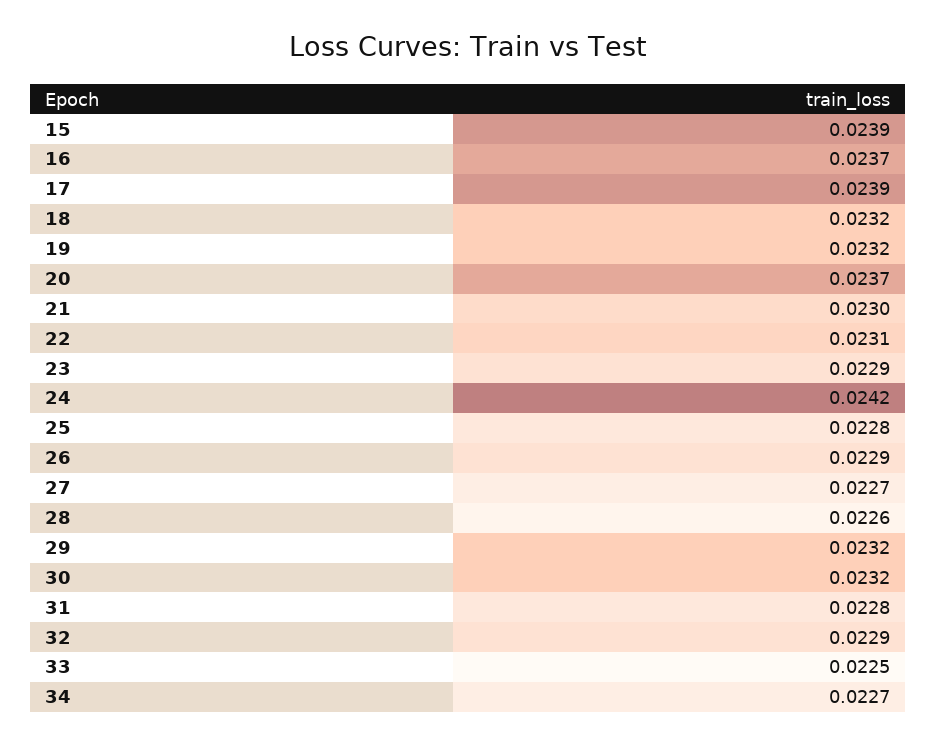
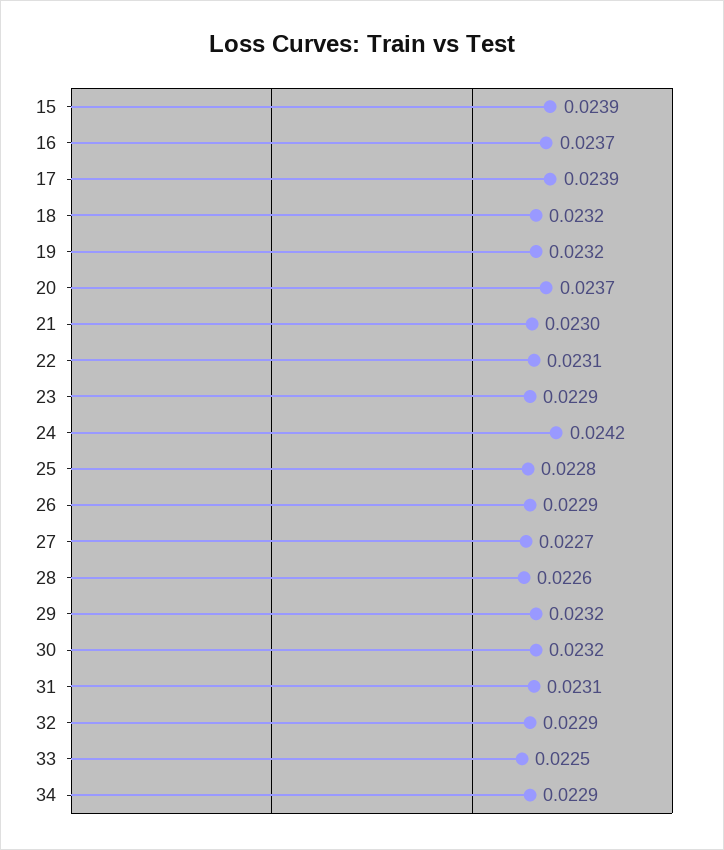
  {
    "15": 0.0239,
    "16": 0.0237,
    "17": 0.0239,
    "18": 0.0232,
    "19": 0.0232,
    "20": 0.0237,
    "21": 0.023,
    "22": 0.0231,
    "23": 0.0229,
    "24": 0.0242,
    "25": 0.0228,
    "26": 0.0229,
    "27": 0.0227,
    "28": 0.0226,
    "29": 0.0232,
    "30": 0.0232,
-   "31": 0.0228,
+   "31": 0.0231,
    "32": 0.0229,
    "33": 0.0225,
-   "34": 0.0227
+   "34": 0.0229
  }

